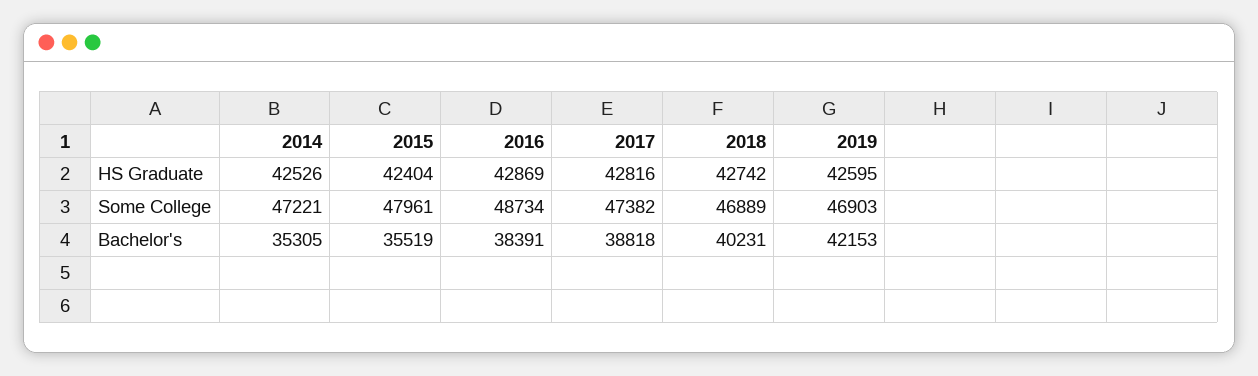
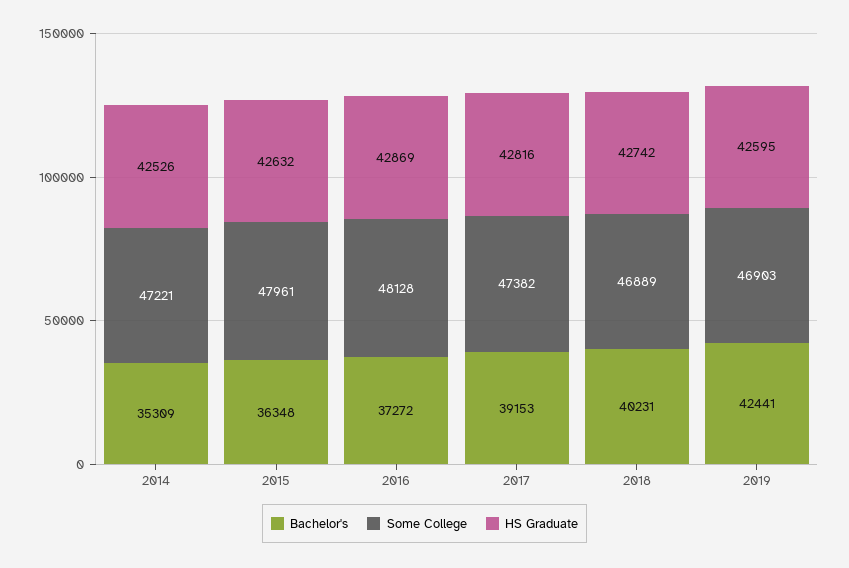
  {
    "HS Graduate": {
      "2014": 42526,
-     "2015": 42404,
+     "2015": 42632,
      "2016": 42869,
      "2017": 42816,
      "2018": 42742,
      "2019": 42595
    },
    "Some College": {
      "2014": 47221,
      "2015": 47961,
-     "2016": 48734,
+     "2016": 48128,
      "2017": 47382,
      "2018": 46889,
      "2019": 46903
    },
    "Bachelor's": {
-     "2014": 35305,
+     "2014": 35309,
-     "2015": 35519,
+     "2015": 36348,
-     "2016": 38391,
+     "2016": 37272,
-     "2017": 38818,
+     "2017": 39153,
      "2018": 40231,
-     "2019": 42153
+     "2019": 42441
    }
  }

